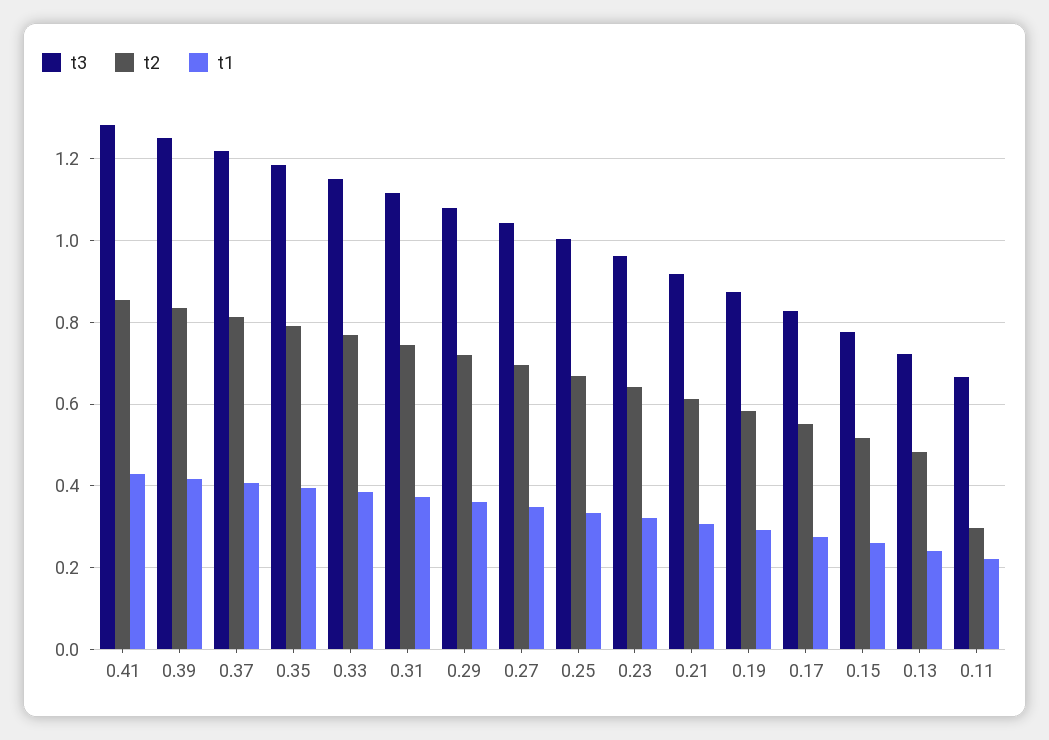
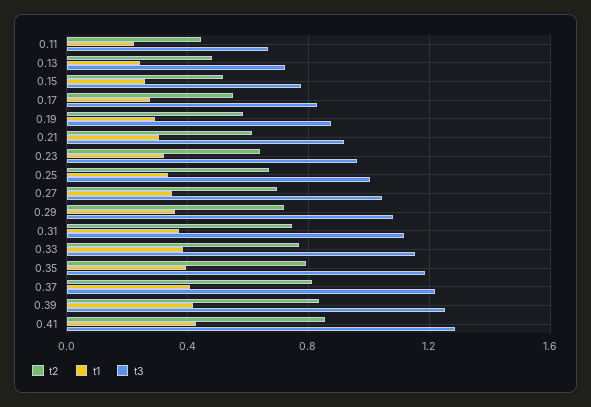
  {
    "t3": {
      "0.41": 1.28,
      "0.39": 1.26,
      "0.37": 1.22,
      "0.35": 1.18,
      "0.33": 1.16,
      "0.31": 1.12,
      "0.29": 1.08,
      "0.27": 1.04,
      "0.25": 1,
      "0.23": 0.96,
      "0.21": 0.92,
      "0.19": 0.88,
      "0.17": 0.82,
      "0.15": 0.78,
      "0.13": 0.72,
      "0.11": 0.66
    },
    "t2": {
      "0.41": 0.86,
      "0.39": 0.84,
      "0.37": 0.82,
      "0.35": 0.8,
      "0.33": 0.76,
      "0.31": 0.74,
      "0.29": 0.72,
      "0.27": 0.7,
      "0.25": 0.66,
      "0.23": 0.64,
      "0.21": 0.62,
      "0.19": 0.58,
      "0.17": 0.56,
      "0.15": 0.52,
      "0.13": 0.48,
-     "0.11": 0.3
+     "0.11": 0.45
    },
    "t1": {
      "0.41": 0.42,
      "0.39": 0.42,
      "0.37": 0.4,
      "0.35": 0.4,
      "0.33": 0.38,
      "0.31": 0.38,
      "0.29": 0.36,
      "0.27": 0.34,
      "0.25": 0.34,
      "0.23": 0.32,
      "0.21": 0.3,
      "0.19": 0.3,
      "0.17": 0.28,
      "0.15": 0.26,
      "0.13": 0.24,
      "0.11": 0.22
    }
  }

